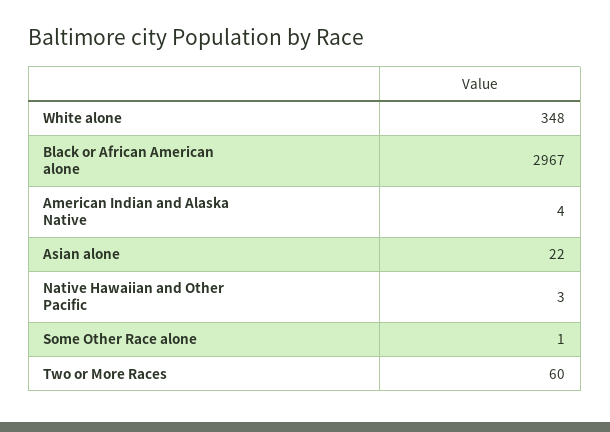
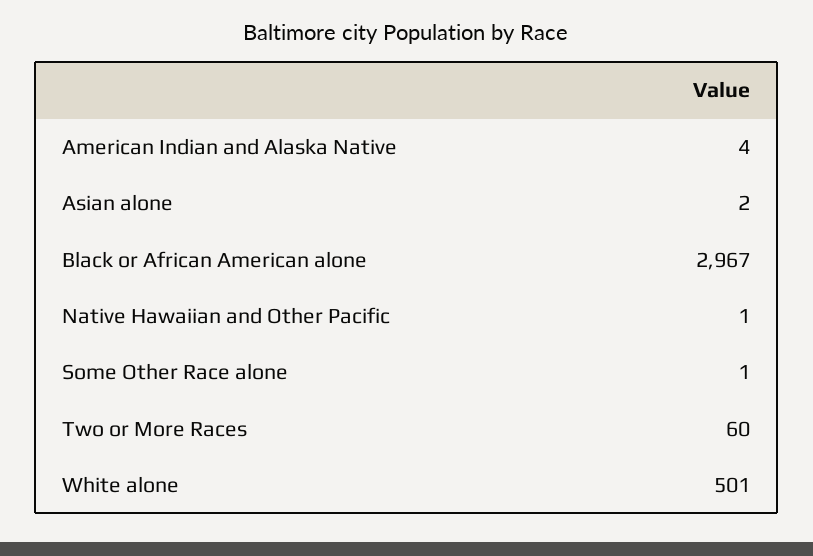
  {
-   "White alone": 348,
+   "White alone": 501,
    "Black or African American alone": 2967,
    "American Indian and Alaska Native": 4,
-   "Asian alone": 22,
+   "Asian alone": 2,
-   "Native Hawaiian and Other Pacific": 3,
+   "Native Hawaiian and Other Pacific": 1,
    "Some Other Race alone": 1,
    "Two or More Races": 60
  }

